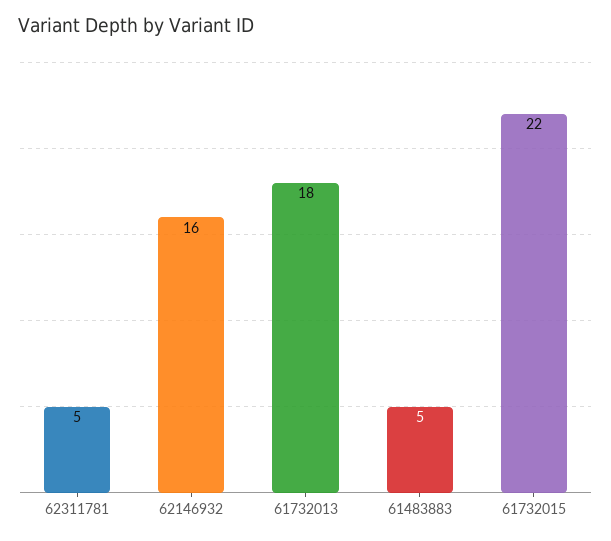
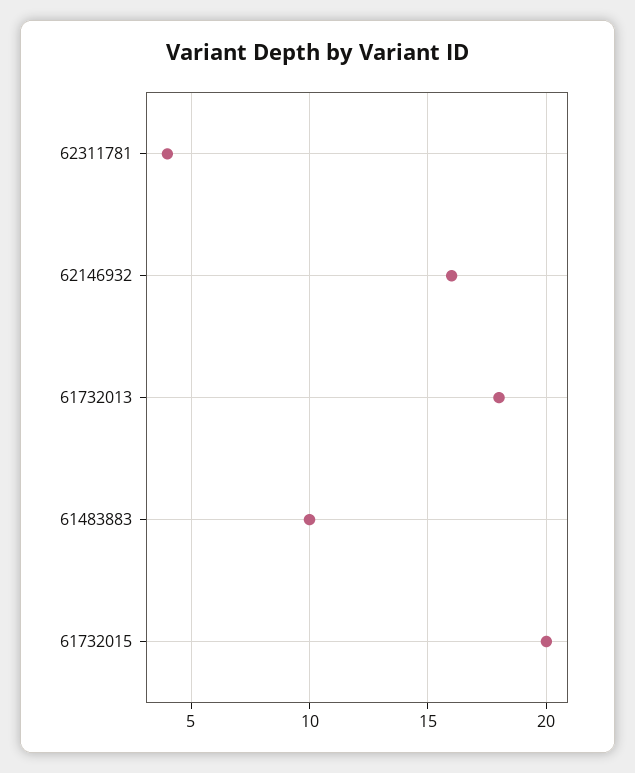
  {
-   "62311781": 5,
+   "62311781": 4,
    "62146932": 16,
    "61732013": 18,
-   "61483883": 5,
+   "61483883": 10,
-   "61732015": 22
+   "61732015": 20
  }

